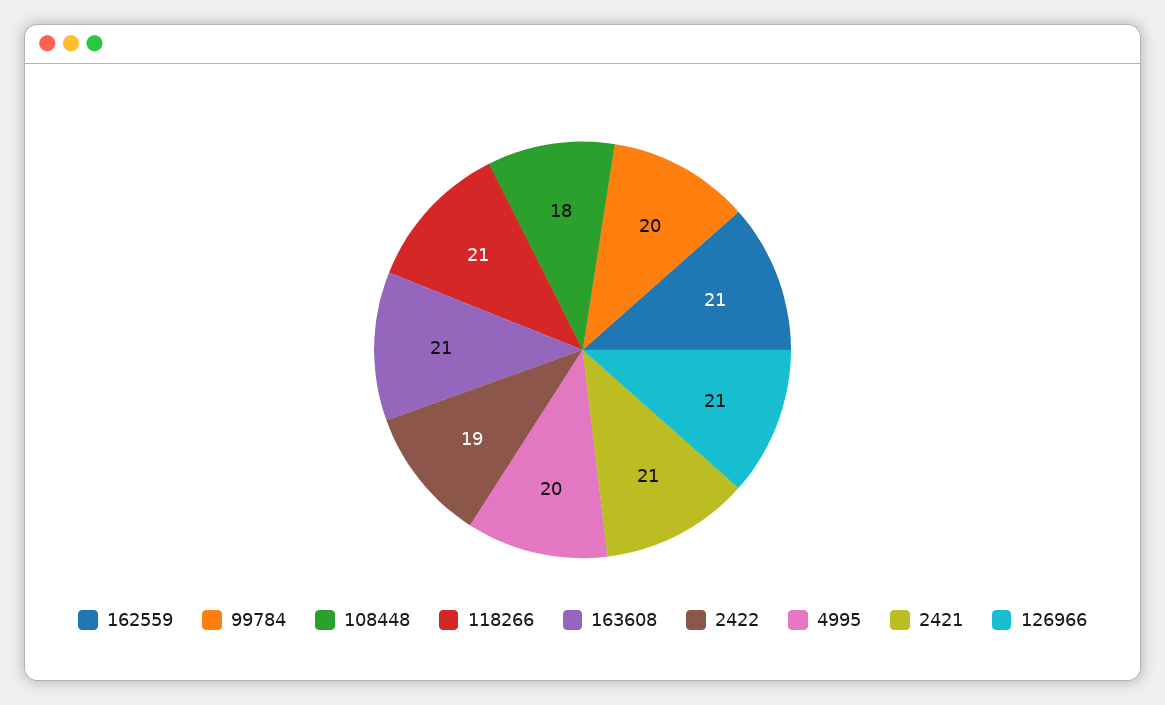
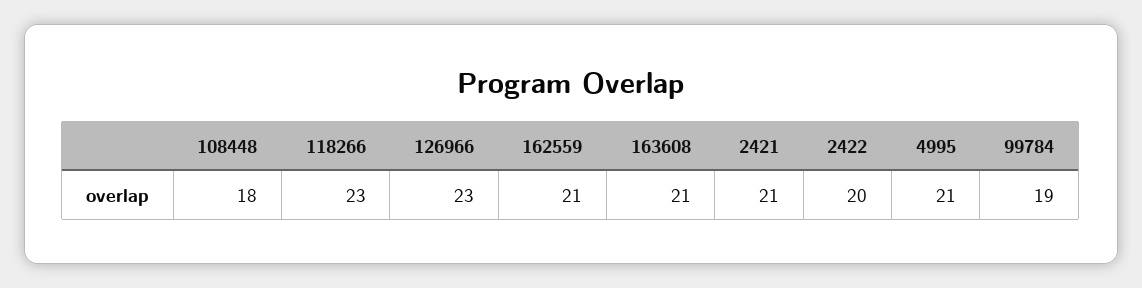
  {
    "162559": 21,
-   "99784": 20,
+   "99784": 19,
    "108448": 18,
-   "118266": 21,
+   "118266": 23,
    "163608": 21,
-   "2422": 19,
+   "2422": 20,
-   "4995": 20,
+   "4995": 21,
    "2421": 21,
-   "126966": 21
+   "126966": 23
  }

